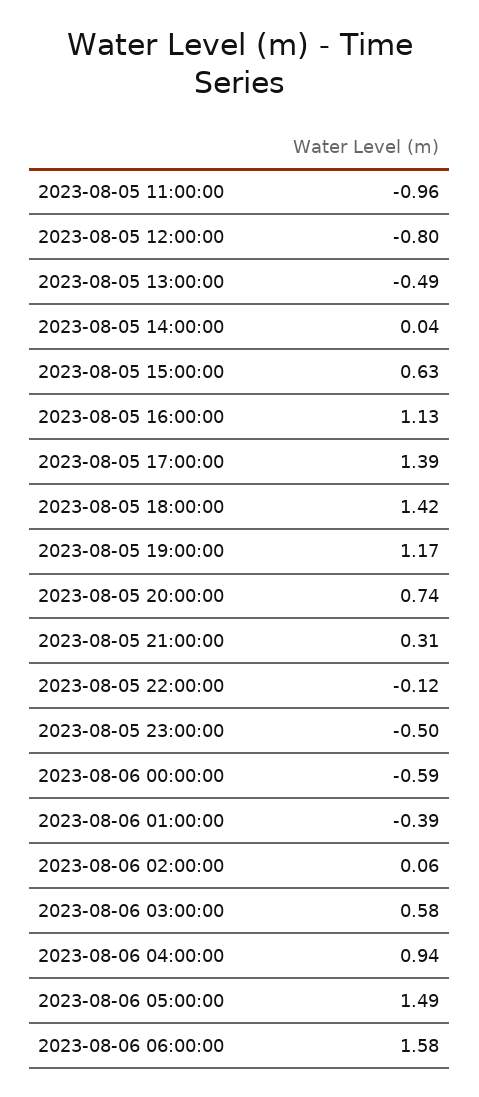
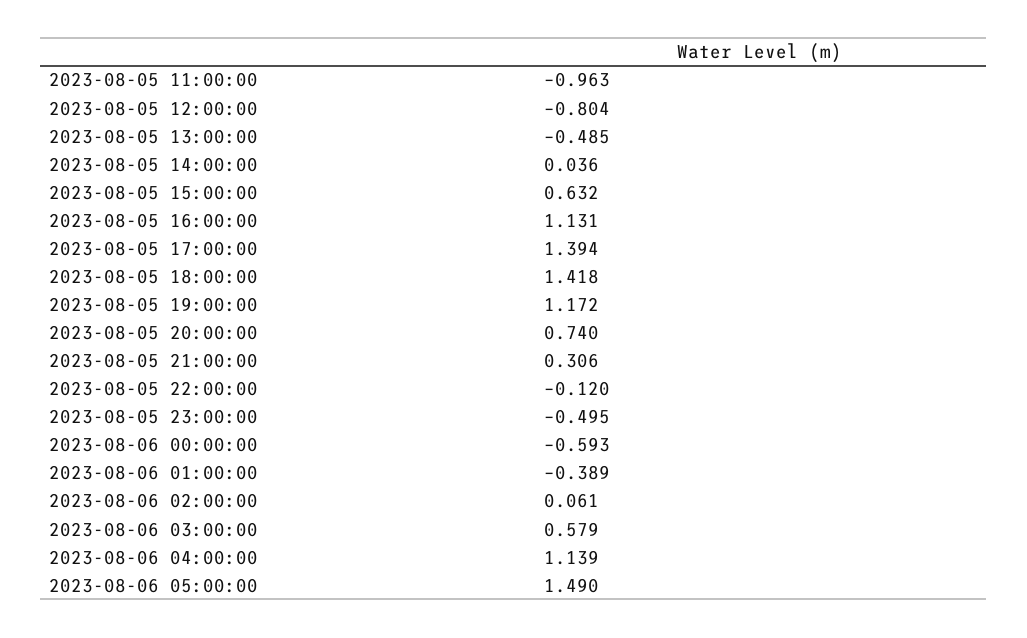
  {
    "2023-08-05 11:00:00": -0.963,
    "2023-08-05 12:00:00": -0.804,
    "2023-08-05 13:00:00": -0.485,
    "2023-08-05 14:00:00": 0.036,
    "2023-08-05 15:00:00": 0.632,
    "2023-08-05 16:00:00": 1.131,
    "2023-08-05 17:00:00": 1.394,
    "2023-08-05 18:00:00": 1.418,
    "2023-08-05 19:00:00": 1.172,
    "2023-08-05 20:00:00": 0.74,
    "2023-08-05 21:00:00": 0.306,
    "2023-08-05 22:00:00": -0.12,
    "2023-08-05 23:00:00": -0.495,
    "2023-08-06 00:00:00": -0.593,
    "2023-08-06 01:00:00": -0.389,
    "2023-08-06 02:00:00": 0.061,
    "2023-08-06 03:00:00": 0.579,
-   "2023-08-06 04:00:00": 0.94,
+   "2023-08-06 04:00:00": 1.139,
-   "2023-08-06 05:00:00": 1.49,
+   "2023-08-06 05:00:00": 1.49
-   "2023-08-06 06:00:00": 1.58
  }

